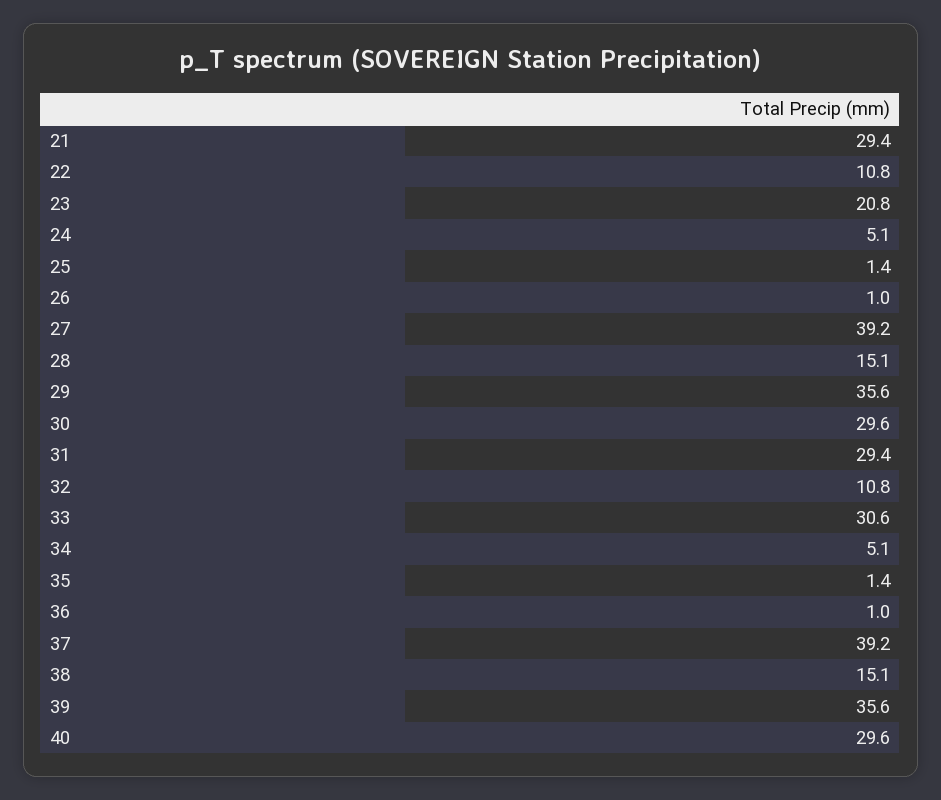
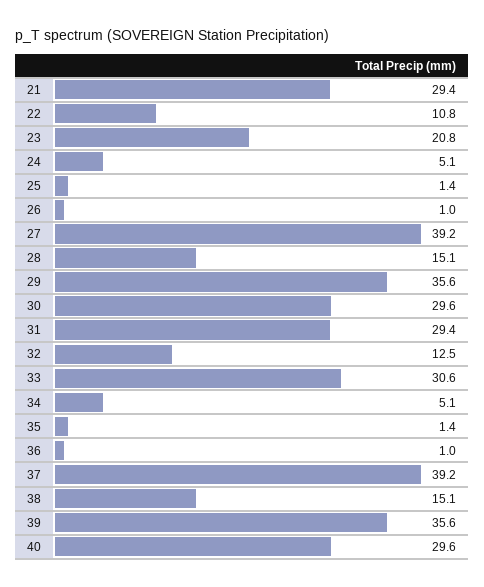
  {
    "21": 29.4,
    "22": 10.8,
    "23": 20.8,
    "24": 5.1,
    "25": 1.4,
    "26": 1,
    "27": 39.2,
    "28": 15.1,
    "29": 35.6,
    "30": 29.6,
    "31": 29.4,
-   "32": 10.8,
+   "32": 12.5,
    "33": 30.6,
    "34": 5.1,
    "35": 1.4,
    "36": 1,
    "37": 39.2,
    "38": 15.1,
    "39": 35.6,
    "40": 29.6
  }

